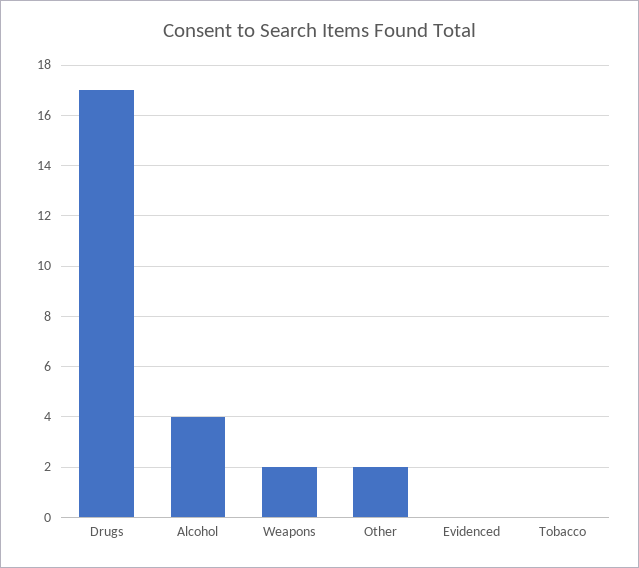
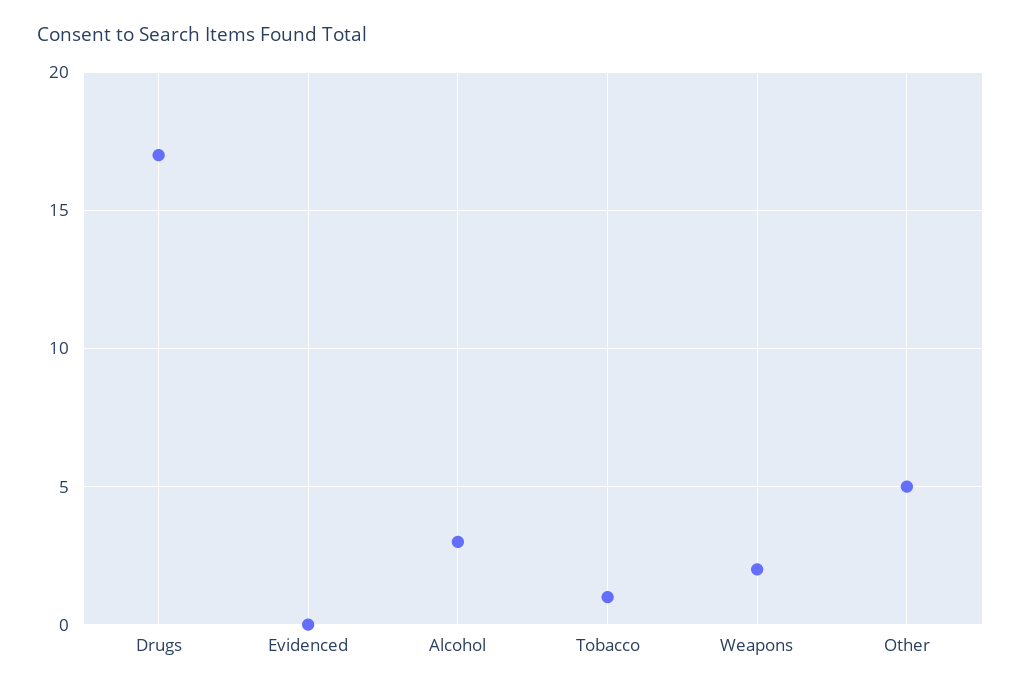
  {
    "Drugs": 17,
-   "Alcohol": 4,
+   "Alcohol": 3,
    "Weapons": 2,
-   "Other": 2,
+   "Other": 5,
    "Evidenced": 0,
-   "Tobacco": 0
+   "Tobacco": 1
  }

